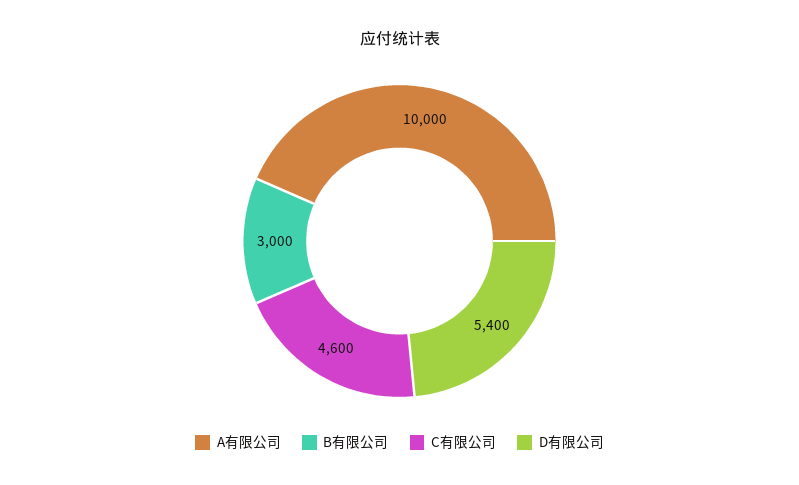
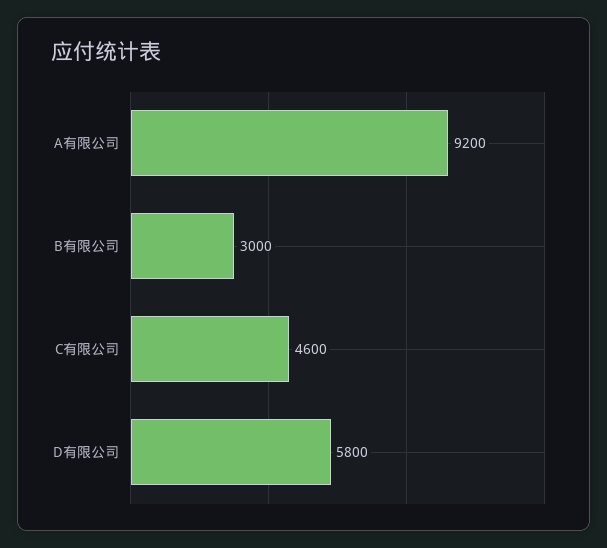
  {
-   "A有限公司": 10000,
+   "A有限公司": 9200,
    "B有限公司": 3000,
    "C有限公司": 4600,
-   "D有限公司": 5400
+   "D有限公司": 5800
  }

